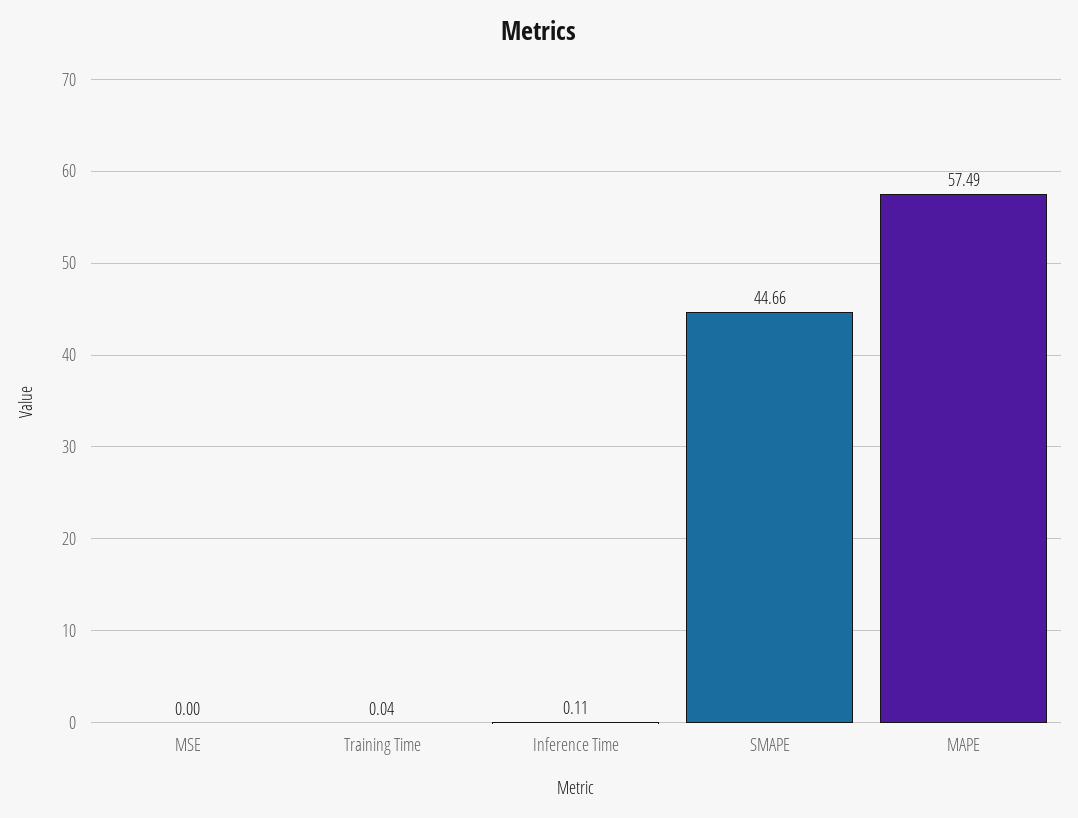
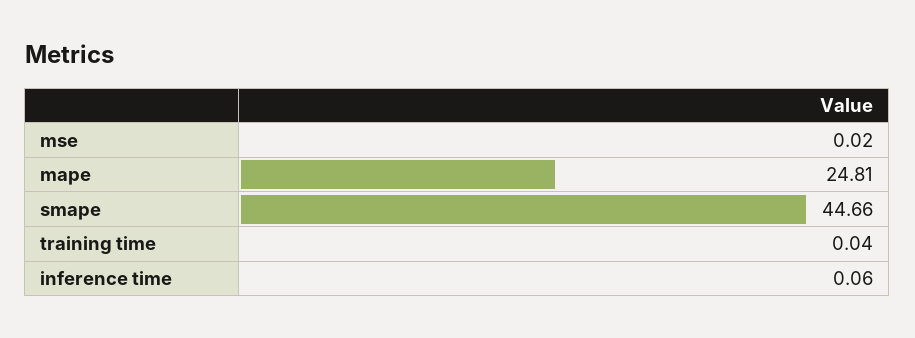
  {
-   "MSE": 0,
+   "MSE": 0.02,
    "Training Time": 0.04,
-   "Inference Time": 0.11,
+   "Inference Time": 0.06,
    "SMAPE": 44.66,
-   "MAPE": 57.49
+   "MAPE": 24.81
  }

